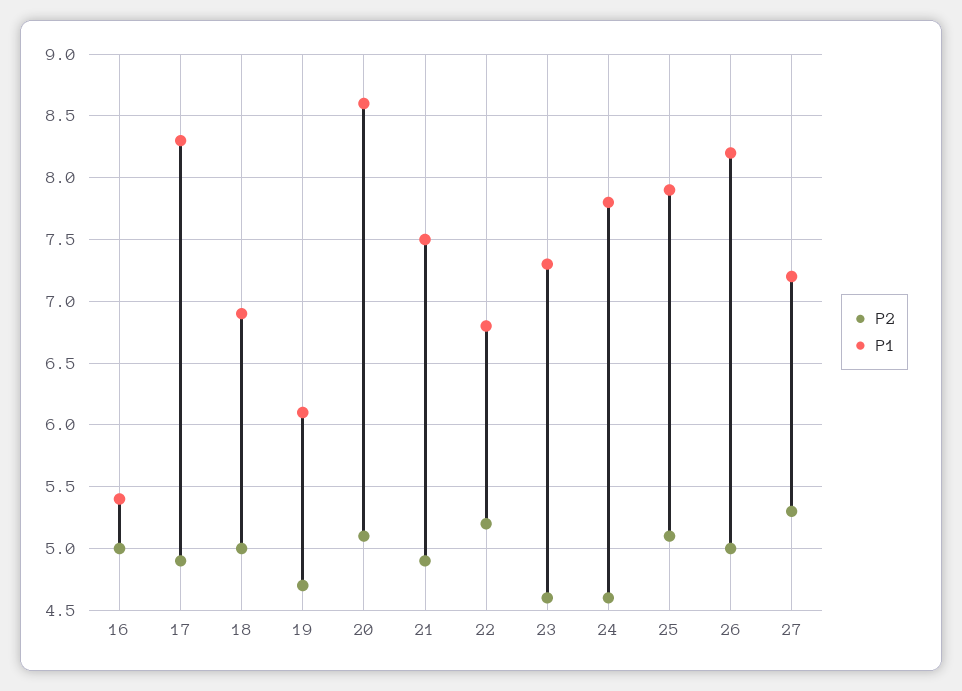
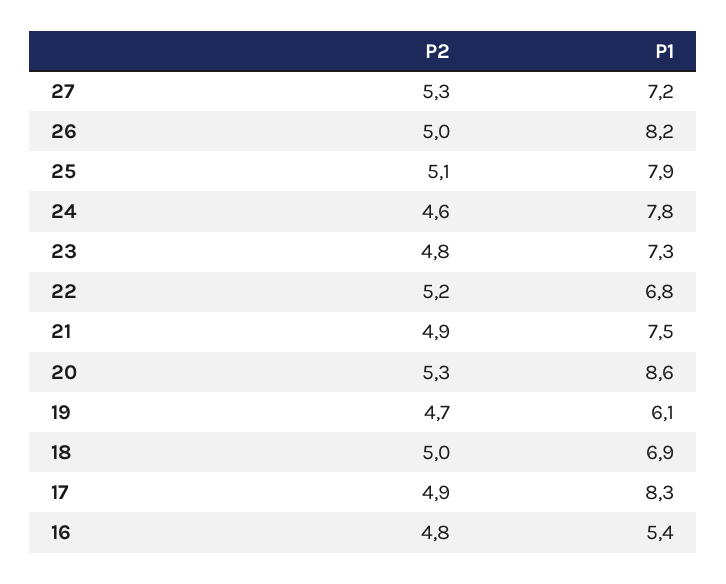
  {
    "P2": {
-     "16": 5,
+     "16": 4.8,
      "17": 4.9,
      "18": 5,
      "19": 4.7,
-     "20": 5.1,
+     "20": 5.3,
      "21": 4.9,
      "22": 5.2,
-     "23": 4.6,
+     "23": 4.8,
      "24": 4.6,
      "25": 5.1,
      "26": 5,
      "27": 5.3
    },
    "P1": {
      "16": 5.4,
      "17": 8.3,
      "18": 6.9,
      "19": 6.1,
      "20": 8.6,
      "21": 7.5,
      "22": 6.8,
      "23": 7.3,
      "24": 7.8,
      "25": 7.9,
      "26": 8.2,
      "27": 7.2
    }
  }

